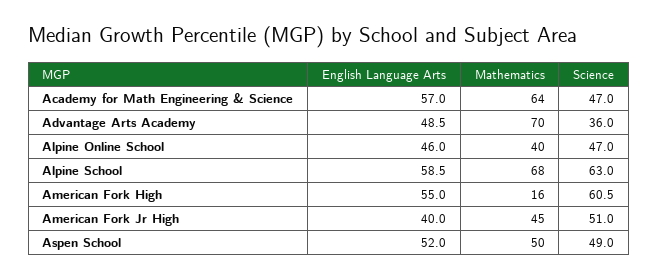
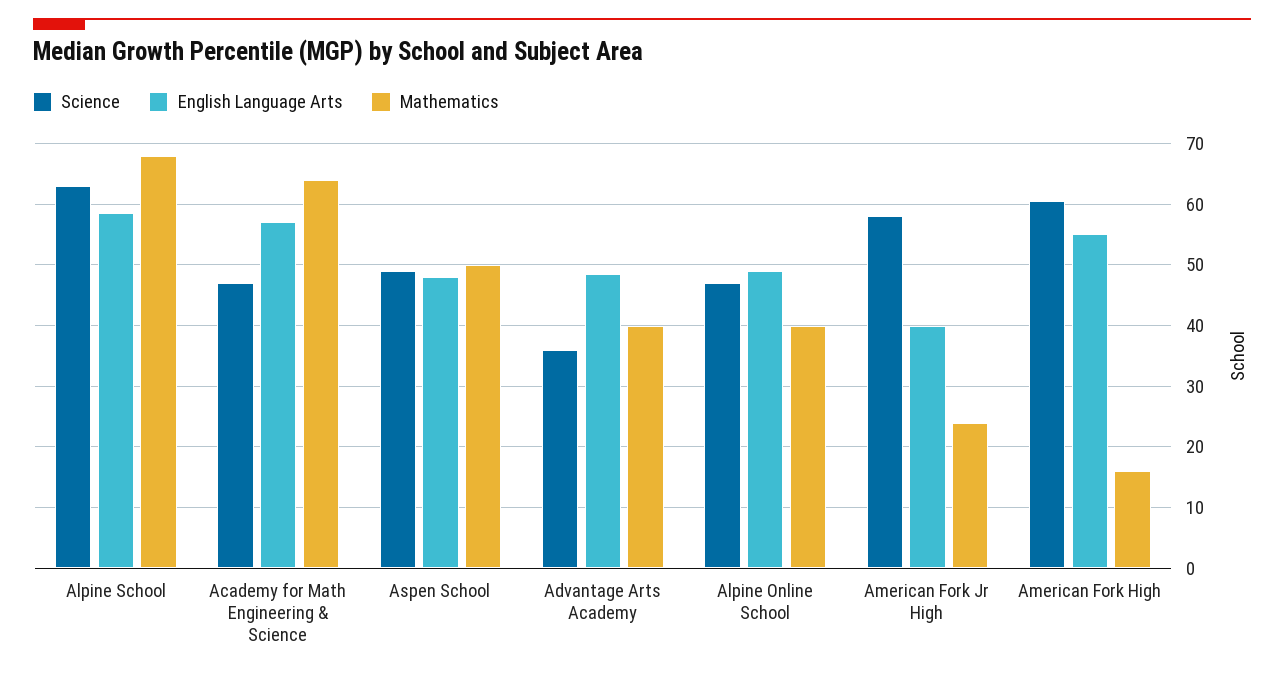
  {
    "English Language Arts": {
      "Academy for Math Engineering & Science": 57,
      "Advantage Arts Academy": 48.5,
-     "Alpine Online School": 46,
+     "Alpine Online School": 49,
      "Alpine School": 58.5,
      "American Fork High": 55,
      "American Fork Jr High": 40,
-     "Aspen School": 52
+     "Aspen School": 48
    },
    "Mathematics": {
      "Academy for Math Engineering & Science": 64,
-     "Advantage Arts Academy": 70,
+     "Advantage Arts Academy": 40,
      "Alpine Online School": 40,
      "Alpine School": 68,
      "American Fork High": 16,
-     "American Fork Jr High": 45,
+     "American Fork Jr High": 24,
      "Aspen School": 50
    },
    "Science": {
      "Academy for Math Engineering & Science": 47,
      "Advantage Arts Academy": 36,
      "Alpine Online School": 47,
      "Alpine School": 63,
      "American Fork High": 60.5,
-     "American Fork Jr High": 51,
+     "American Fork Jr High": 58,
      "Aspen School": 49
    }
  }

